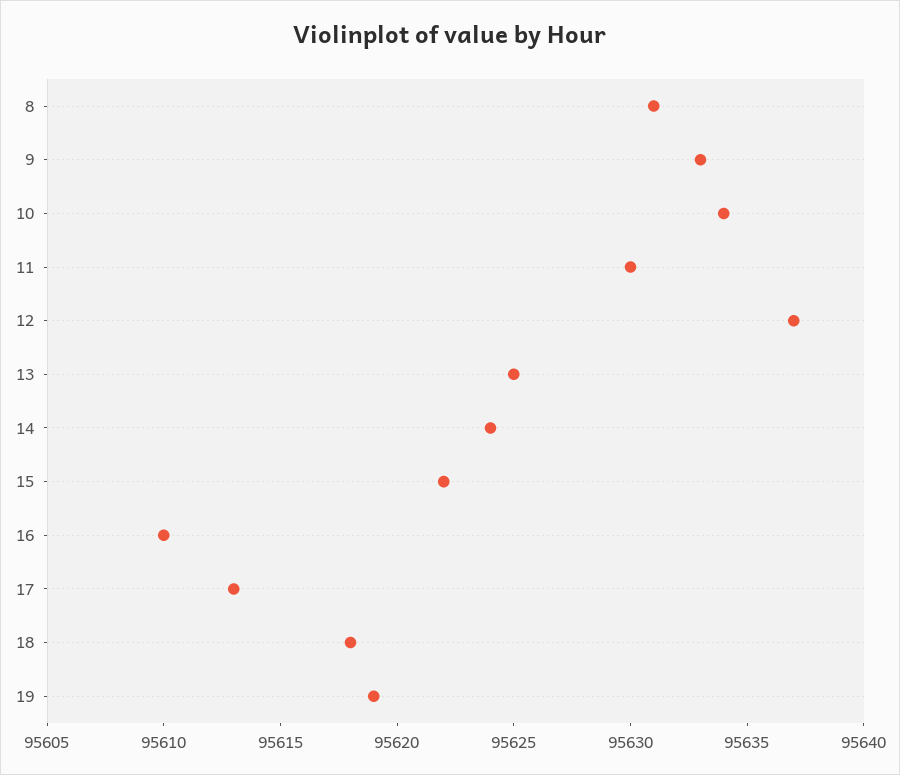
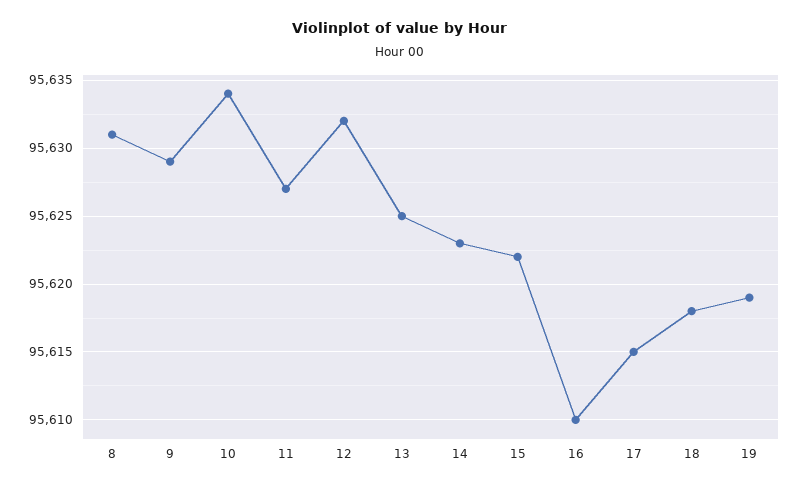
  {
    "8": 95631,
-   "9": 95633,
+   "9": 95629,
    "10": 95634,
-   "11": 95630,
+   "11": 95627,
-   "12": 95637,
+   "12": 95632,
    "13": 95625,
-   "14": 95624,
+   "14": 95623,
    "15": 95622,
    "16": 95610,
-   "17": 95613,
+   "17": 95615,
    "18": 95618,
    "19": 95619
  }

